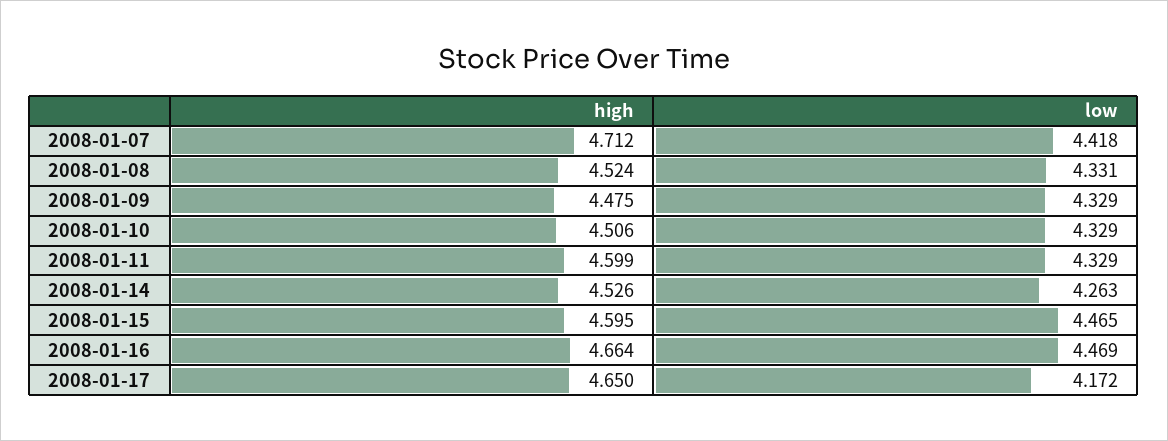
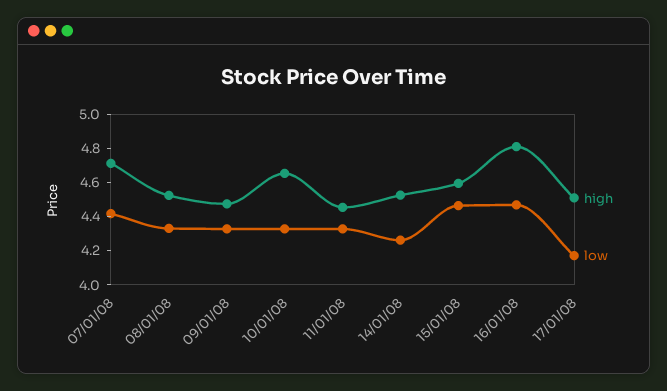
  {
    "high": {
      "2008-01-07": 4.712,
      "2008-01-08": 4.524,
      "2008-01-09": 4.475,
-     "2008-01-10": 4.506,
+     "2008-01-10": 4.65,
-     "2008-01-11": 4.599,
+     "2008-01-11": 4.45,
      "2008-01-14": 4.526,
      "2008-01-15": 4.595,
-     "2008-01-16": 4.664,
+     "2008-01-16": 4.8,
-     "2008-01-17": 4.65
+     "2008-01-17": 4.5
    },
    "low": {
      "2008-01-07": 4.418,
      "2008-01-08": 4.331,
      "2008-01-09": 4.329,
      "2008-01-10": 4.329,
      "2008-01-11": 4.329,
      "2008-01-14": 4.263,
      "2008-01-15": 4.465,
      "2008-01-16": 4.469,
      "2008-01-17": 4.172
    }
  }

